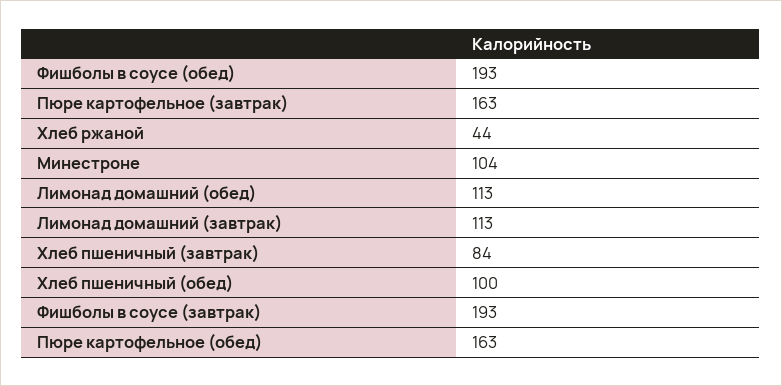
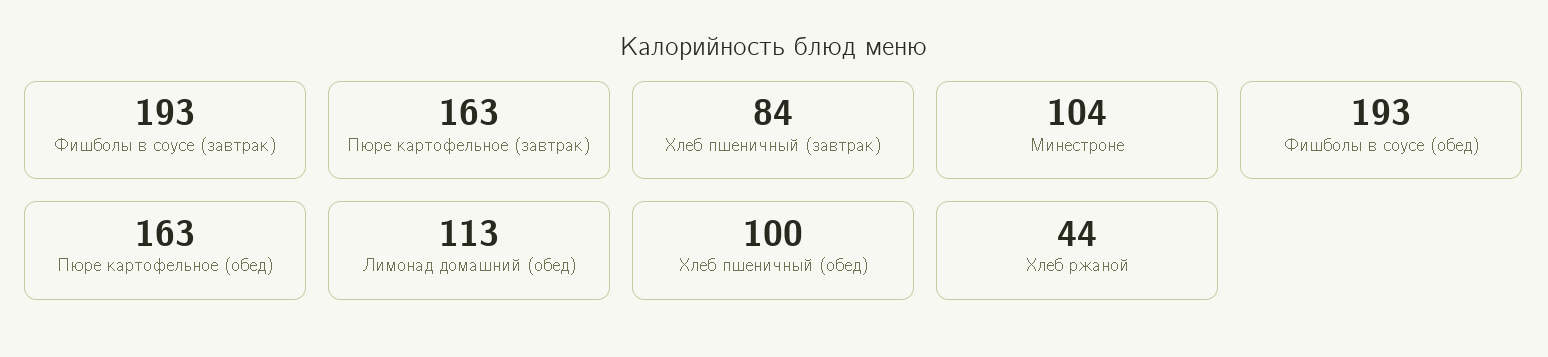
  {
    "Фишболы в соусе (обед)": 193,
    "Пюре картофельное (завтрак)": 163,
    "Хлеб ржаной": 44,
    "Минестроне": 104,
    "Лимонад домашний (обед)": 113,
-   "Лимонад домашний (завтрак)": 113,
    "Хлеб пшеничный (завтрак)": 84,
    "Хлеб пшеничный (обед)": 100,
    "Фишболы в соусе (завтрак)": 193,
    "Пюре картофельное (обед)": 163
  }

